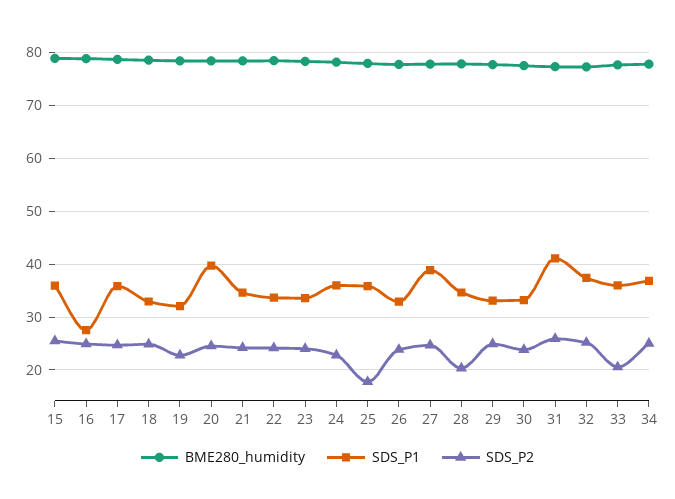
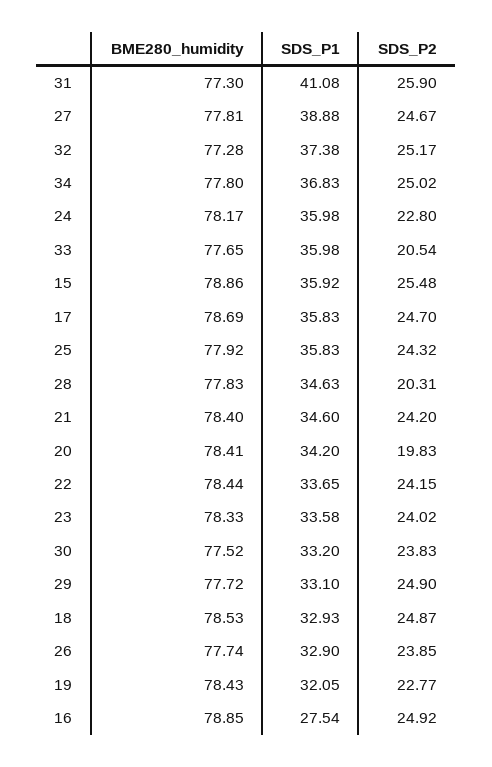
  {
    "BME280_humidity": {
      "15": 78.86,
      "16": 78.85,
      "17": 78.69,
      "18": 78.53,
      "19": 78.43,
      "20": 78.41,
      "21": 78.4,
      "22": 78.44,
      "23": 78.33,
      "24": 78.17,
      "25": 77.92,
      "26": 77.74,
      "27": 77.81,
      "28": 77.83,
      "29": 77.72,
      "30": 77.52,
      "31": 77.3,
      "32": 77.28,
      "33": 77.65,
      "34": 77.8
    },
    "SDS_P1": {
      "15": 35.92,
      "16": 27.54,
      "17": 35.83,
      "18": 32.93,
      "19": 32.05,
-     "20": 40,
+     "20": 34.2,
      "21": 34.6,
      "22": 33.65,
      "23": 33.58,
      "24": 35.98,
      "25": 35.83,
      "26": 32.9,
      "27": 38.88,
      "28": 34.63,
      "29": 33.1,
      "30": 33.2,
      "31": 41.08,
      "32": 37.38,
      "33": 35.98,
      "34": 36.83
    },
    "SDS_P2": {
      "15": 25.48,
      "16": 24.92,
      "17": 24.7,
      "18": 24.87,
      "19": 22.77,
-     "20": 24,
+     "20": 19.83,
      "21": 24.2,
      "22": 24.15,
      "23": 24.02,
      "24": 22.8,
-     "25": 18,
+     "25": 24.32,
      "26": 23.85,
      "27": 24.67,
      "28": 20.31,
      "29": 24.9,
      "30": 23.83,
      "31": 25.9,
      "32": 25.17,
      "33": 20.54,
      "34": 25.02
    }
  }

